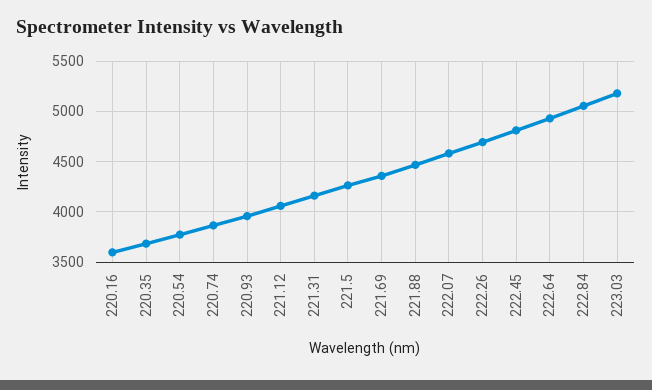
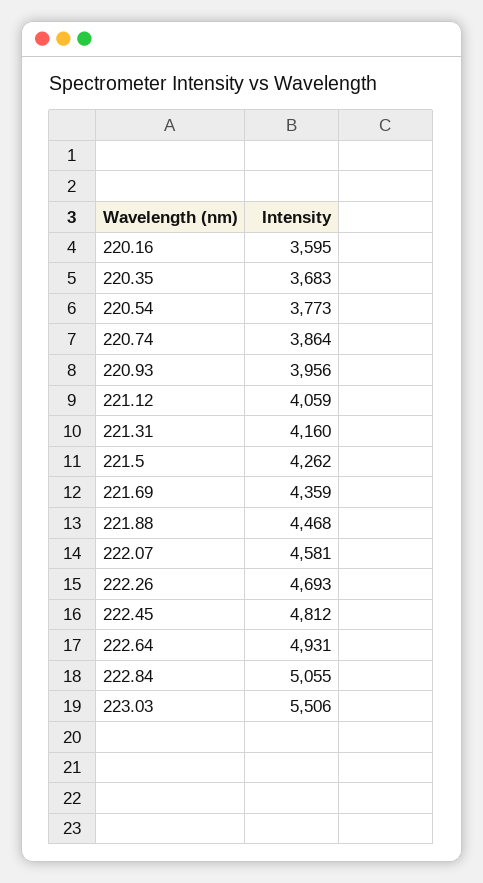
  {
    "220.16": 3595,
    "220.35": 3683,
    "220.54": 3773,
    "220.74": 3864,
    "220.93": 3956,
    "221.12": 4059,
    "221.31": 4160,
    "221.5": 4262,
    "221.69": 4359,
    "221.88": 4468,
    "222.07": 4581,
    "222.26": 4693,
    "222.45": 4812,
    "222.64": 4931,
    "222.84": 5055,
-   "223.03": 5200
+   "223.03": 5506
  }

